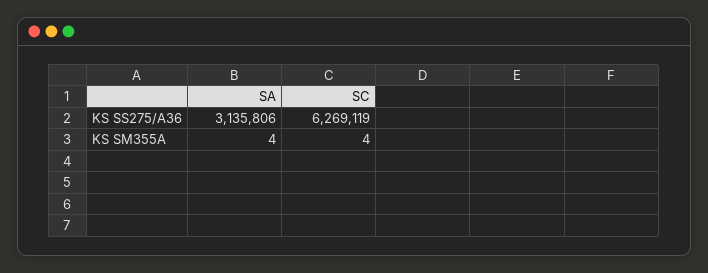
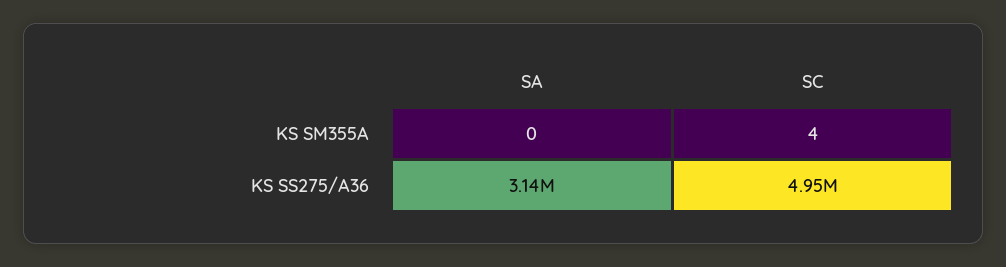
  {
    "SA": {
      "KS SS275/A36": 3135806,
-     "KS SM355A": 4
+     "KS SM355A": 0
    },
    "SC": {
-     "KS SS275/A36": 6269119,
+     "KS SS275/A36": 4950000,
      "KS SM355A": 4
    }
  }

